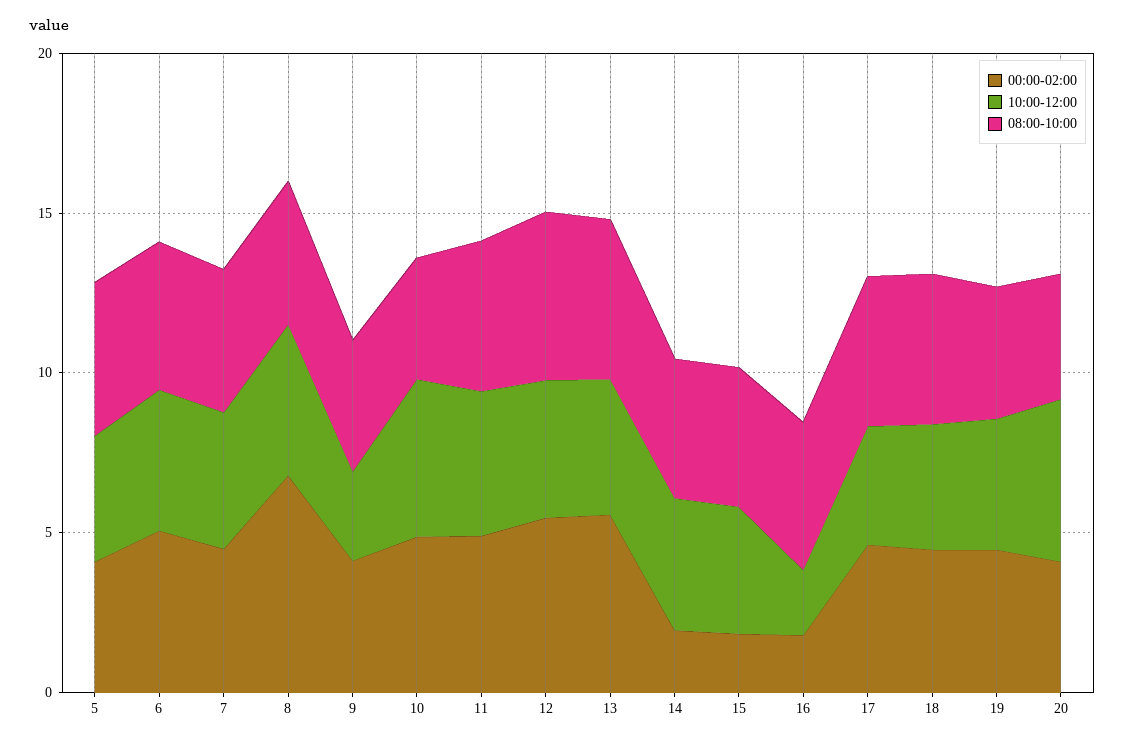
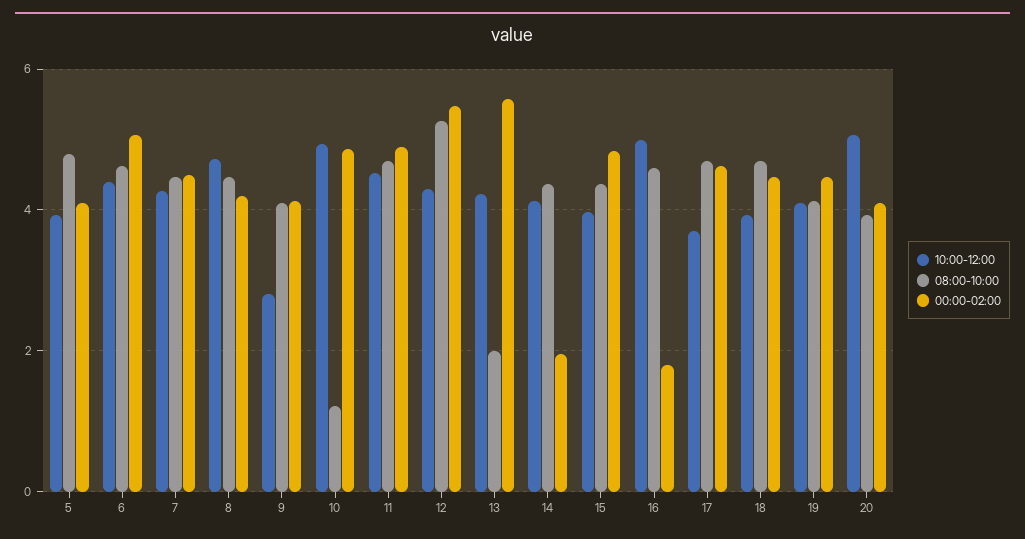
  {
    "00:00-02:00": {
      "5": 4.2,
      "6": 5,
      "7": 4.6,
-     "8": 7,
+     "8": 4.2,
      "9": 4.2,
      "10": 4.8,
      "11": 5,
      "12": 5.4,
      "13": 5.6,
      "14": 2,
-     "15": 2,
+     "15": 4.8,
      "16": 1.8,
      "17": 4.6,
      "18": 4.4,
      "19": 4.4,
      "20": 4.2
    },
    "10:00-12:00": {
      "5": 4,
      "6": 4.4,
      "7": 4.2,
      "8": 4.8,
      "9": 2.8,
      "10": 5,
      "11": 4.6,
      "12": 4.4,
      "13": 4.2,
      "14": 4.2,
      "15": 4,
-     "16": 2,
+     "16": 5,
      "17": 3.8,
      "18": 4,
      "19": 4.2,
      "20": 5
    },
    "08:00-10:00": {
      "5": 4.8,
      "6": 4.6,
      "7": 4.4,
      "8": 4.4,
      "9": 4.2,
-     "10": 4,
+     "10": 1.2,
      "11": 4.8,
      "12": 5.2,
-     "13": 5,
+     "13": 2,
      "14": 4.4,
      "15": 4.4,
      "16": 4.6,
      "17": 4.8,
      "18": 4.8,
      "19": 4.2,
      "20": 4
    }
  }

